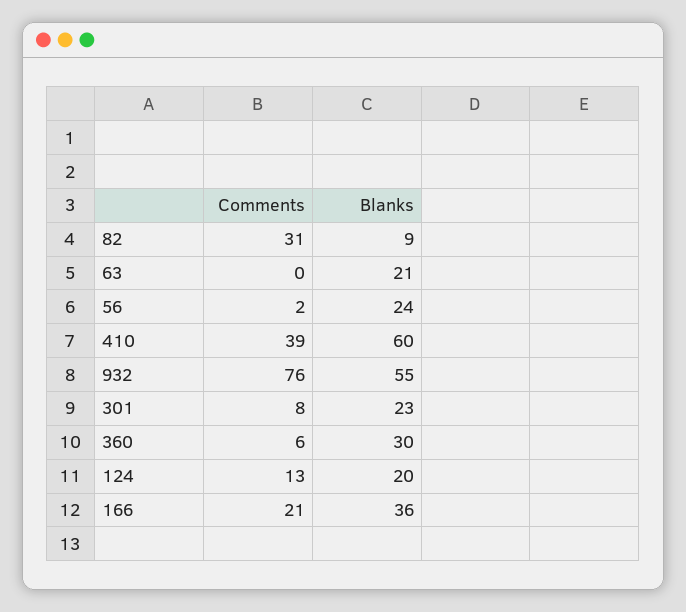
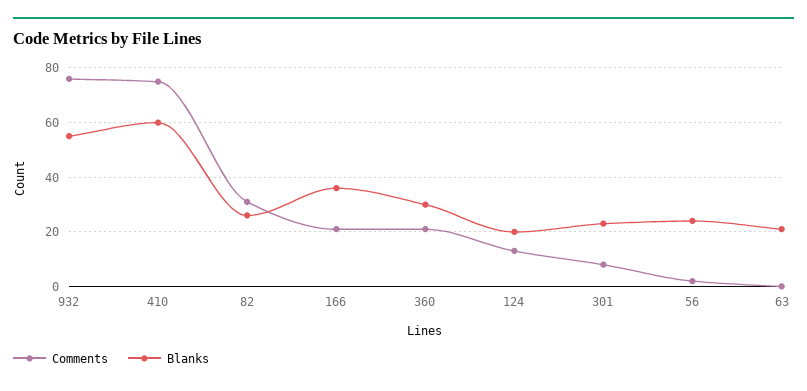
  {
    "Comments": {
      "82": 31,
      "63": 0,
      "56": 2,
-     "410": 39,
+     "410": 75,
      "932": 76,
      "301": 8,
-     "360": 6,
+     "360": 20,
      "124": 13,
      "166": 21
    },
    "Blanks": {
-     "82": 9,
+     "82": 25,
      "63": 21,
      "56": 24,
      "410": 60,
      "932": 55,
      "301": 23,
      "360": 30,
      "124": 20,
      "166": 36
    }
  }

